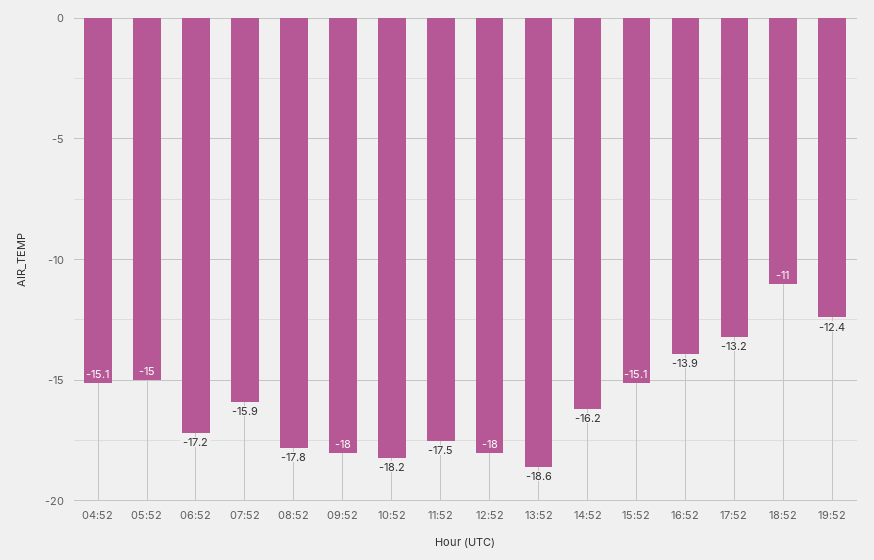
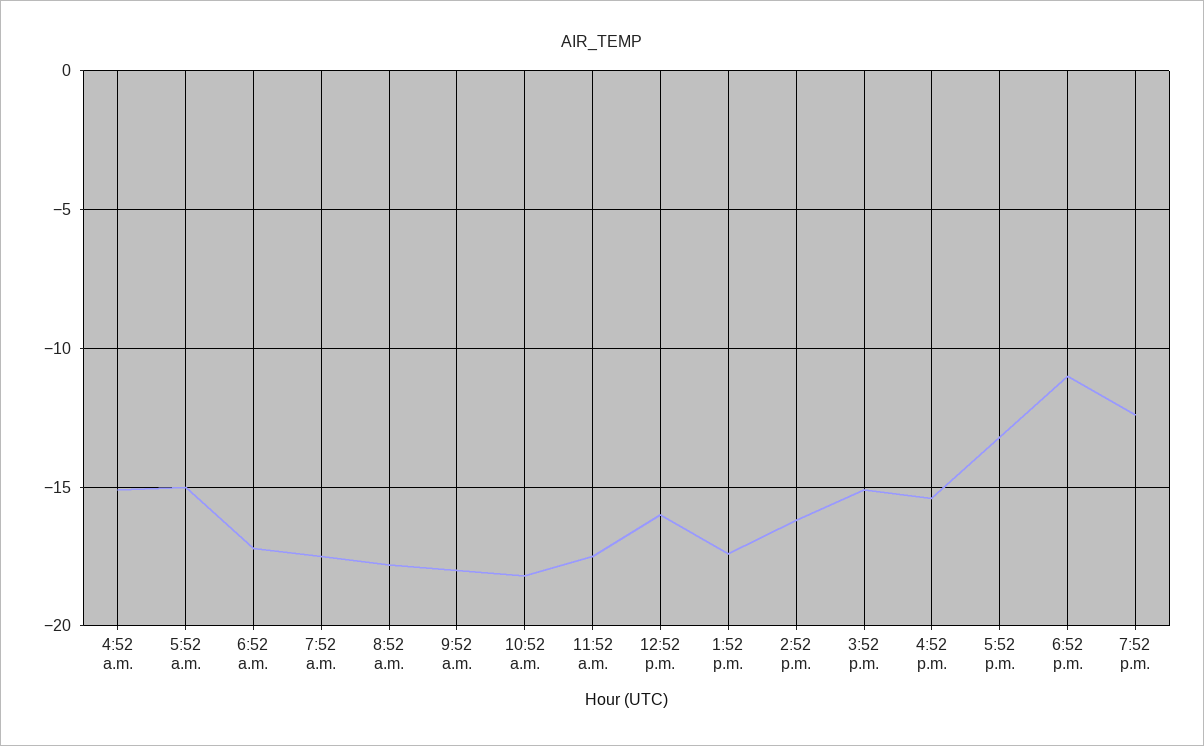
  {
    "04:52": -15.1,
    "05:52": -15,
    "06:52": -17.2,
-   "07:52": -15.9,
+   "07:52": -17.5,
    "08:52": -17.8,
    "09:52": -18,
    "10:52": -18.2,
    "11:52": -17.5,
-   "12:52": -18,
+   "12:52": -16,
-   "13:52": -18.6,
+   "13:52": -17.5,
    "14:52": -16.2,
    "15:52": -15.1,
-   "16:52": -13.9,
+   "16:52": -15.5,
    "17:52": -13.2,
    "18:52": -11,
    "19:52": -12.4
  }

